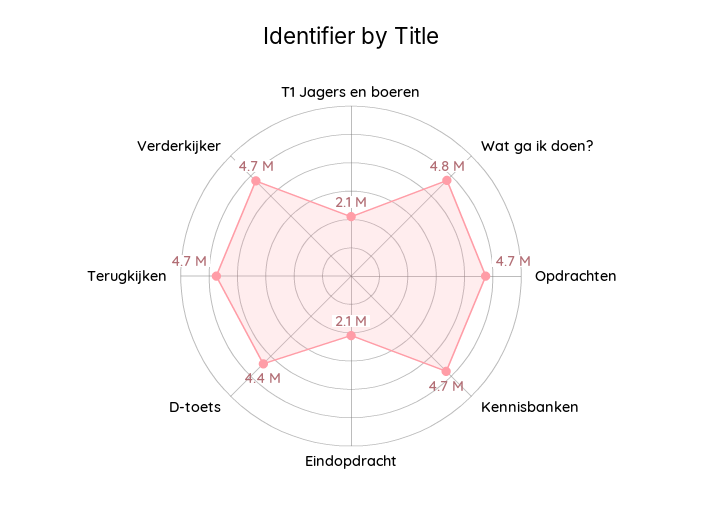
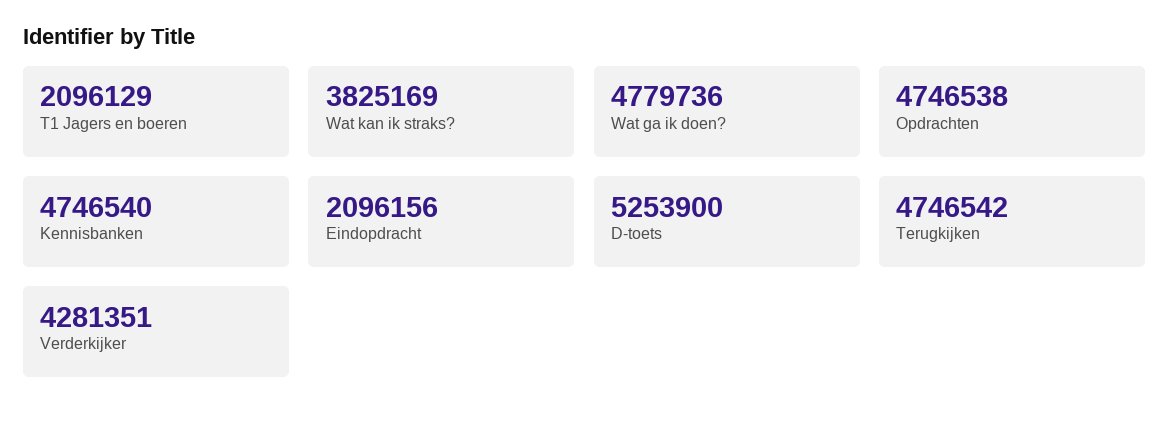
  {
    "T1 Jagers en boeren": 2096129,
    "Wat ga ik doen?": 4779736,
    "Opdrachten": 4746538,
    "Kennisbanken": 4746540,
    "Eindopdracht": 2096156,
-   "D-toets": 4400000,
+   "D-toets": 5253900,
    "Terugkijken": 4746542,
-   "Verderkijker": 4700000
+   "Verderkijker": 4281351,
+   "Wat kan ik straks?": 3825169
  }

